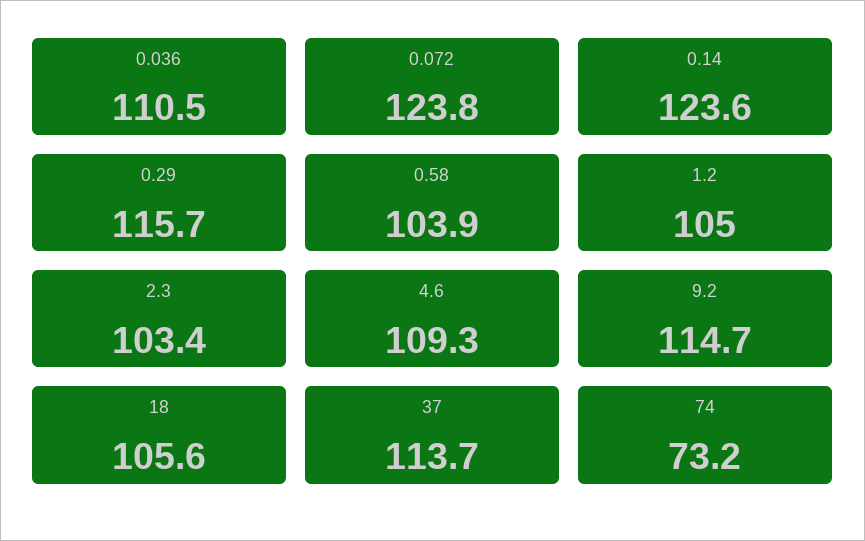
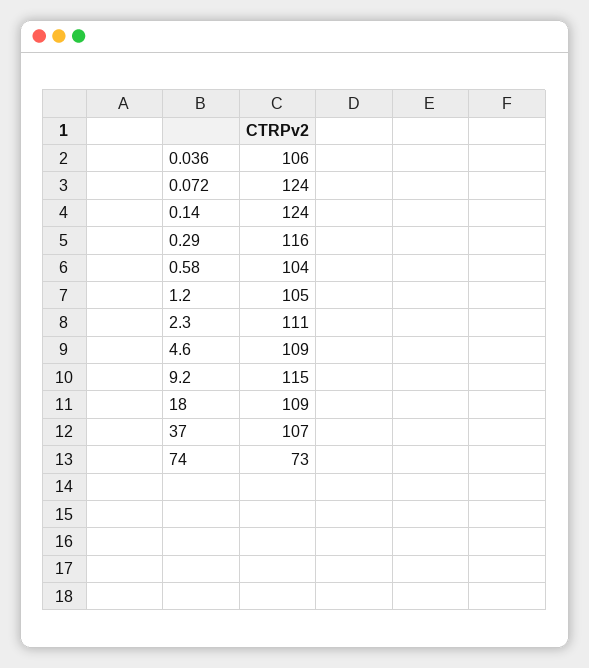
  {
-   "0.036": 110.5,
+   "0.036": 106,
    "0.072": 123.8,
    "0.14": 123.6,
    "0.29": 115.7,
    "0.58": 103.9,
    "1.2": 105,
-   "2.3": 103.4,
+   "2.3": 111,
    "4.6": 109.3,
    "9.2": 114.7,
-   "18": 105.6,
+   "18": 109,
-   "37": 113.7,
+   "37": 107,
    "74": 73.2
  }

